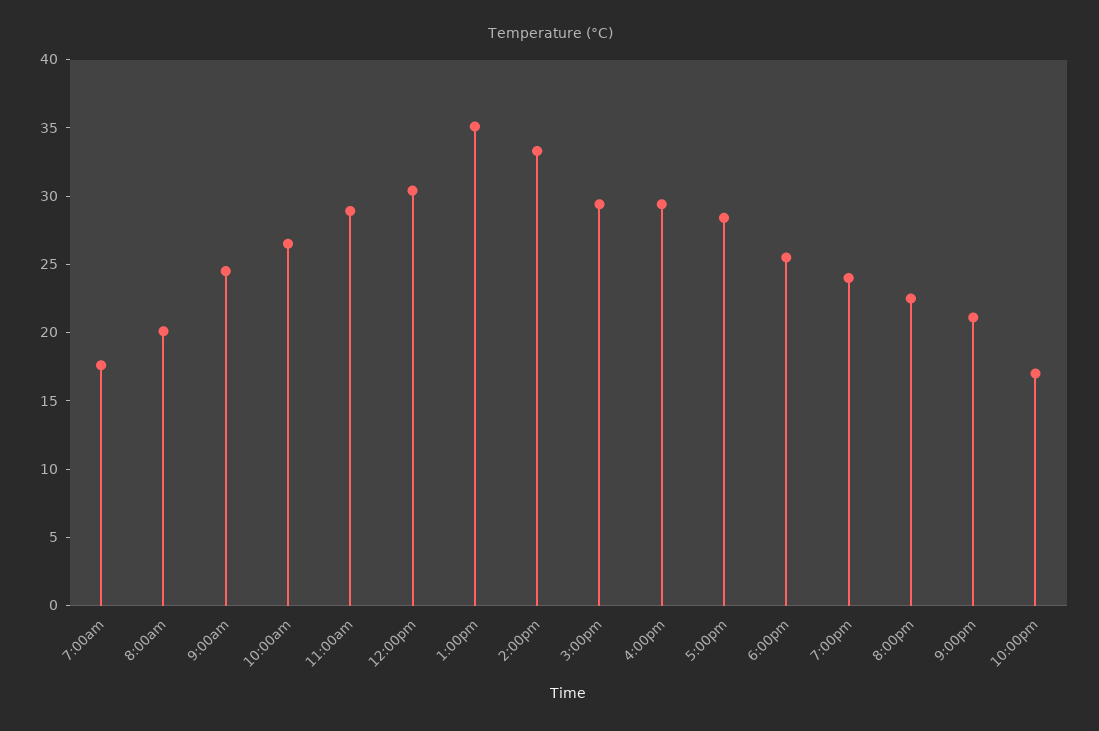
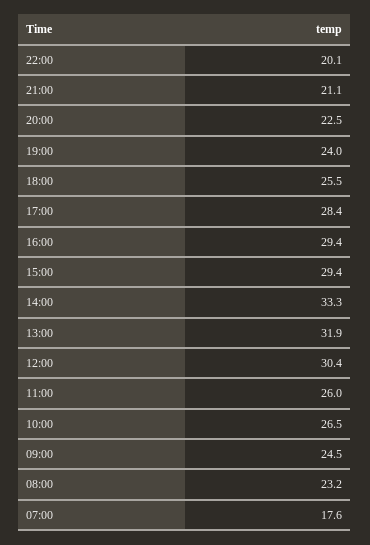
  {
    "7:00am": 17.6,
-   "8:00am": 20,
+   "8:00am": 23.2,
    "9:00am": 24.5,
    "10:00am": 26.5,
-   "11:00am": 29,
+   "11:00am": 26,
    "12:00pm": 30.4,
-   "1:00pm": 35,
+   "1:00pm": 31.9,
    "2:00pm": 33.3,
    "3:00pm": 29.4,
    "4:00pm": 29.4,
    "5:00pm": 28.4,
    "6:00pm": 25.5,
    "7:00pm": 24,
    "8:00pm": 22.5,
    "9:00pm": 21.1,
-   "10:00pm": 17
+   "10:00pm": 20.1
  }

